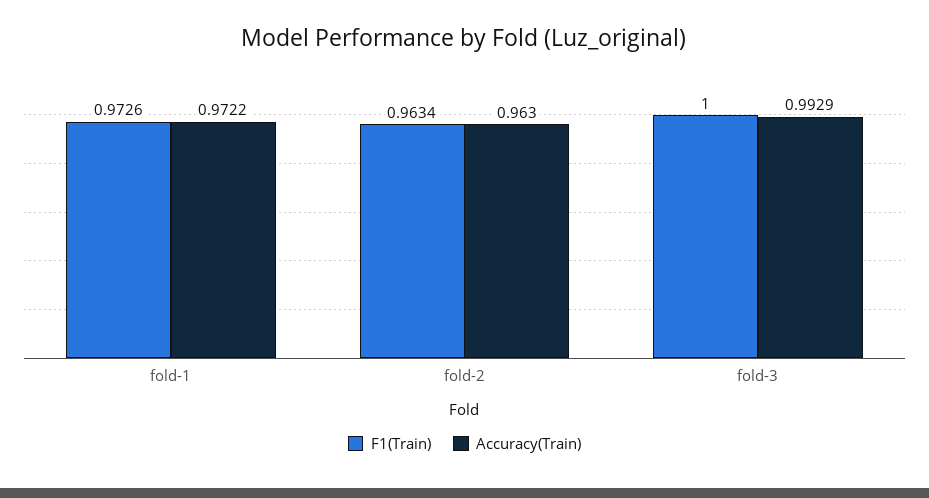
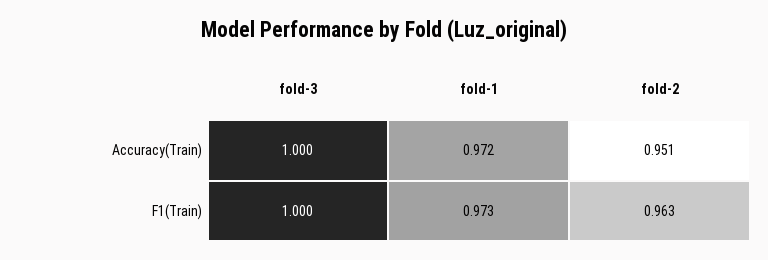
  {
    "F1(Train)": {
      "fold-1": 0.9726,
      "fold-2": 0.9634,
      "fold-3": 1
    },
    "Accuracy(Train)": {
      "fold-1": 0.9722,
-     "fold-2": 0.963,
+     "fold-2": 0.951,
-     "fold-3": 0.9929
+     "fold-3": 1
    }
  }

